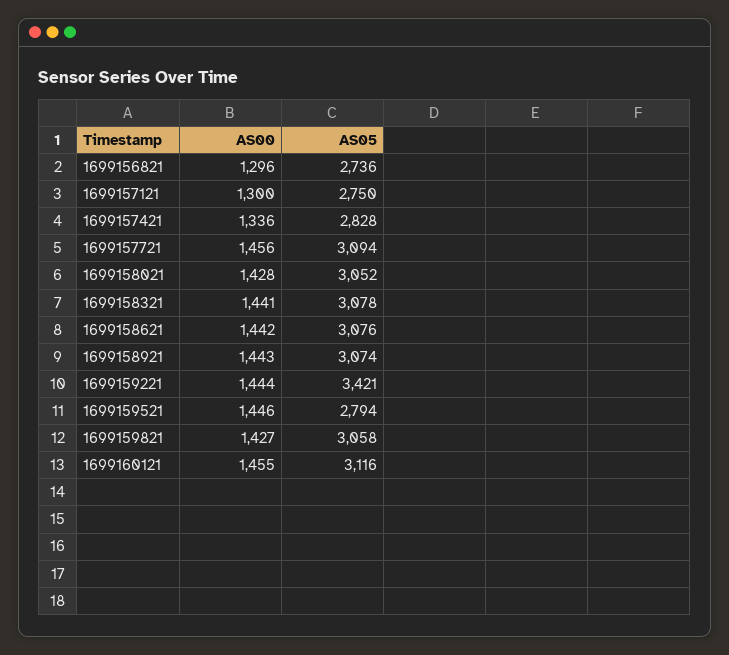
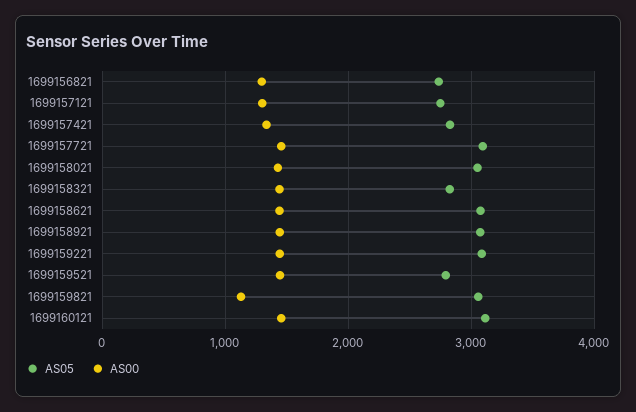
  {
    "AS00": {
      "1699156821": 1296,
      "1699157121": 1300,
      "1699157421": 1336,
      "1699157721": 1456,
      "1699158021": 1428,
      "1699158321": 1441,
      "1699158621": 1442,
      "1699158921": 1443,
      "1699159221": 1444,
      "1699159521": 1446,
-     "1699159821": 1427,
+     "1699159821": 1100,
      "1699160121": 1455
    },
    "AS05": {
      "1699156821": 2736,
      "1699157121": 2750,
      "1699157421": 2828,
      "1699157721": 3094,
      "1699158021": 3052,
-     "1699158321": 3078,
+     "1699158321": 2800,
      "1699158621": 3076,
      "1699158921": 3074,
-     "1699159221": 3421,
+     "1699159221": 3100,
      "1699159521": 2794,
      "1699159821": 3058,
      "1699160121": 3116
    }
  }

